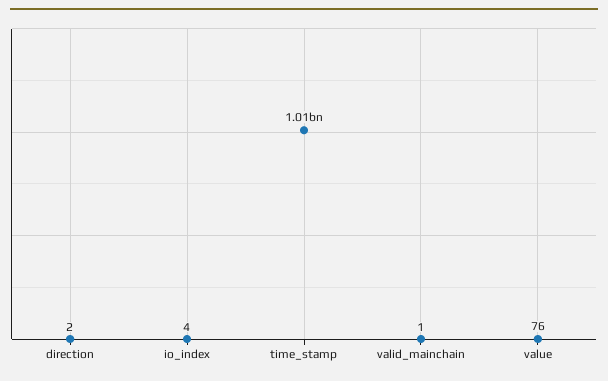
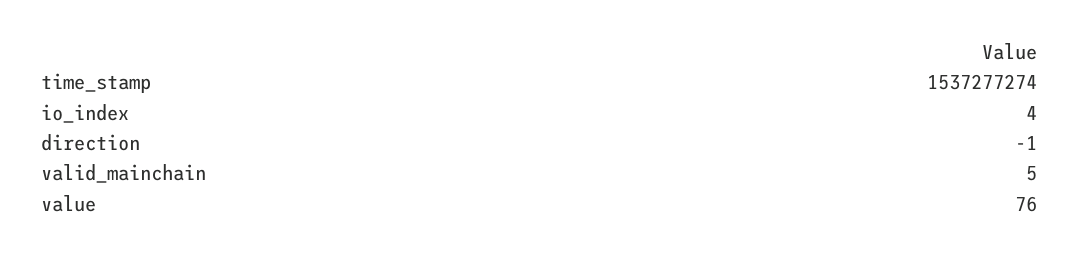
  {
-   "direction": 2,
+   "direction": -1,
    "io_index": 4,
-   "time_stamp": 1010000000,
+   "time_stamp": 1537277274,
-   "valid_mainchain": 1,
+   "valid_mainchain": 5,
    "value": 76
  }

